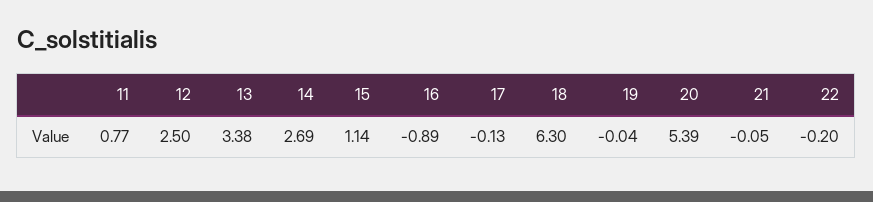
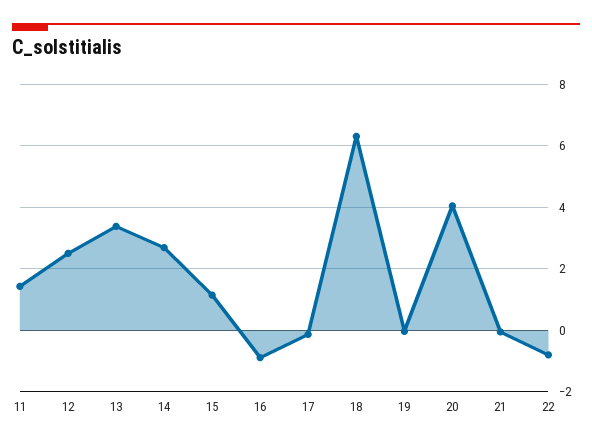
  {
-   "11": 0.77,
+   "11": 1.4,
    "12": 2.5,
    "13": 3.38,
    "14": 2.69,
    "15": 1.14,
    "16": -0.89,
    "17": -0.13,
    "18": 6.3,
    "19": -0.04,
-   "20": 5.39,
+   "20": 4,
    "21": -0.05,
-   "22": -0.2
+   "22": -0.8
  }

